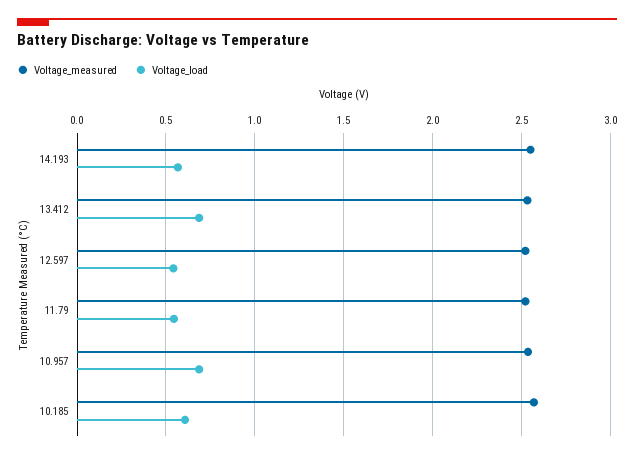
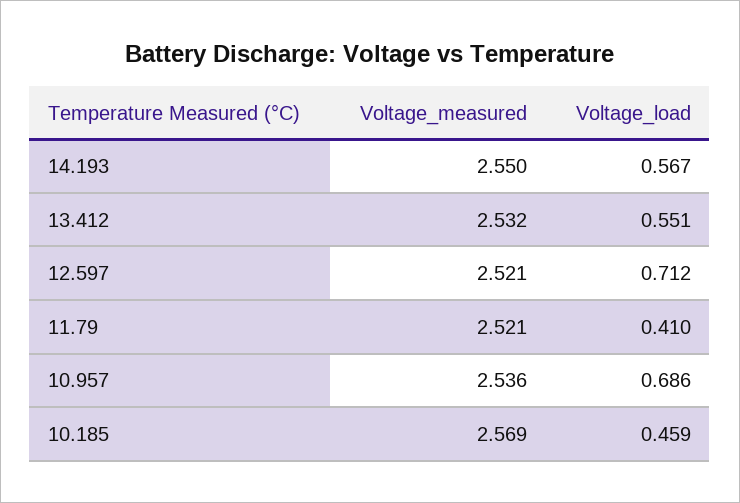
  {
    "Voltage_measured": {
      "14.193": 2.55,
      "13.412": 2.532,
      "12.597": 2.521,
      "11.79": 2.521,
      "10.957": 2.536,
      "10.185": 2.569
    },
    "Voltage_load": {
      "14.193": 0.567,
-     "13.412": 0.7,
+     "13.412": 0.551,
-     "12.597": 0.55,
+     "12.597": 0.712,
-     "11.79": 0.55,
+     "11.79": 0.41,
      "10.957": 0.686,
-     "10.185": 0.6
+     "10.185": 0.459
    }
  }

